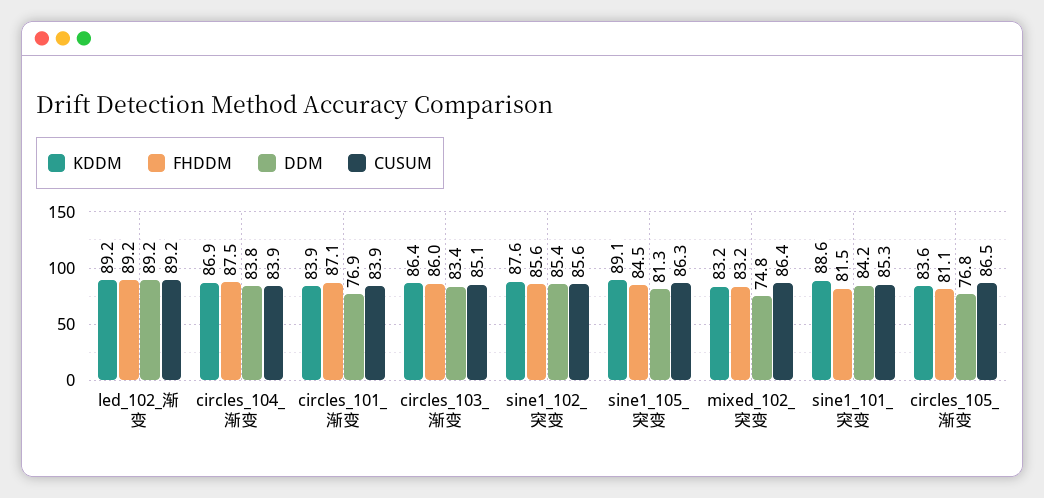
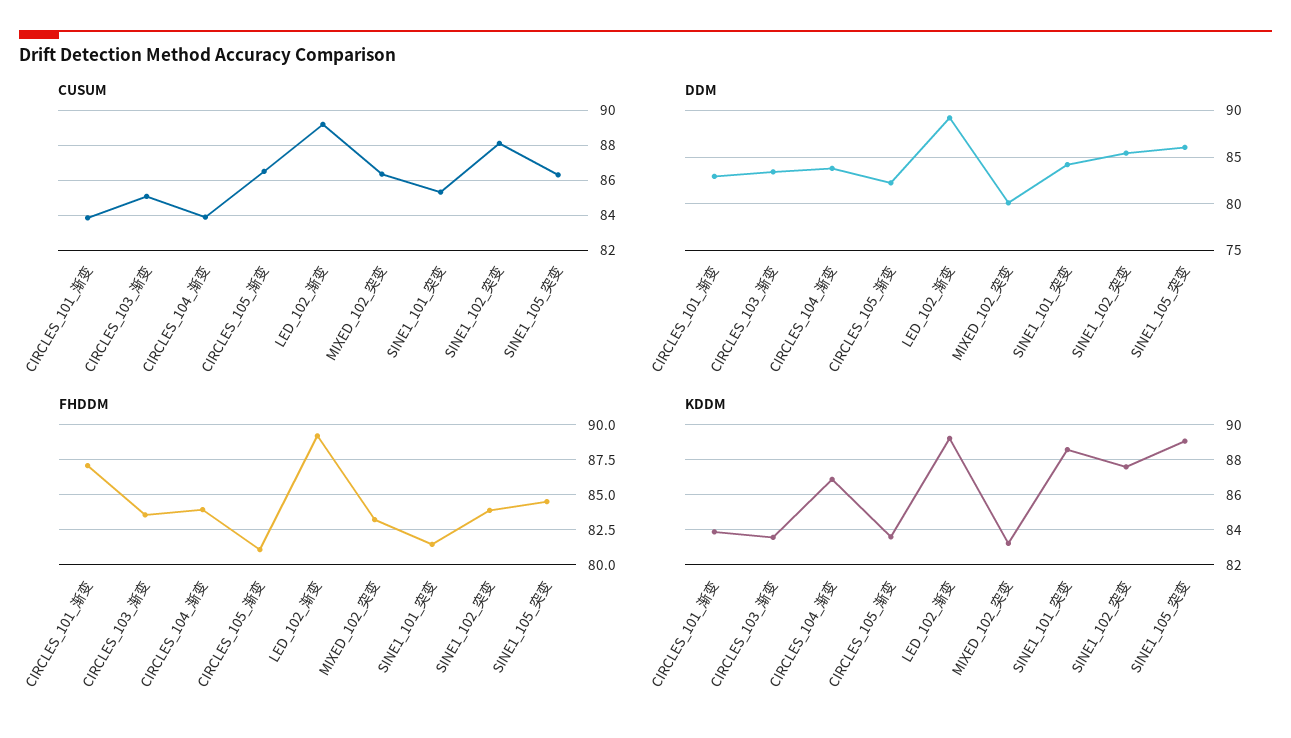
  {
    "KDDM": {
      "led_102_渐变": 89.2,
      "circles_104_渐变": 86.9,
      "circles_101_渐变": 83.9,
-     "circles_103_渐变": 86.4,
+     "circles_103_渐变": 83.5,
      "sine1_102_突变": 87.6,
      "sine1_105_突变": 89.1,
      "mixed_102_突变": 83.2,
      "sine1_101_突变": 88.6,
      "circles_105_渐变": 83.6
    },
    "FHDDM": {
      "led_102_渐变": 89.2,
-     "circles_104_渐变": 87.5,
+     "circles_104_渐变": 84,
      "circles_101_渐变": 87.1,
-     "circles_103_渐变": 86,
+     "circles_103_渐变": 83.5,
-     "sine1_102_突变": 85.6,
+     "sine1_102_突变": 84,
      "sine1_105_突变": 84.5,
      "mixed_102_突变": 83.2,
      "sine1_101_突变": 81.5,
      "circles_105_渐变": 81.1
    },
    "DDM": {
      "led_102_渐变": 89.2,
      "circles_104_渐变": 83.8,
-     "circles_101_渐变": 76.9,
+     "circles_101_渐变": 83,
      "circles_103_渐变": 83.4,
      "sine1_102_突变": 85.4,
-     "sine1_105_突变": 81.3,
+     "sine1_105_突变": 86,
-     "mixed_102_突变": 74.8,
+     "mixed_102_突变": 80,
      "sine1_101_突变": 84.2,
-     "circles_105_渐变": 76.8
+     "circles_105_渐变": 82
    },
    "CUSUM": {
      "led_102_渐变": 89.2,
      "circles_104_渐变": 83.9,
      "circles_101_渐变": 83.9,
      "circles_103_渐变": 85.1,
-     "sine1_102_突变": 85.6,
+     "sine1_102_突变": 88,
      "sine1_105_突变": 86.3,
      "mixed_102_突变": 86.4,
      "sine1_101_突变": 85.3,
      "circles_105_渐变": 86.5
    }
  }

